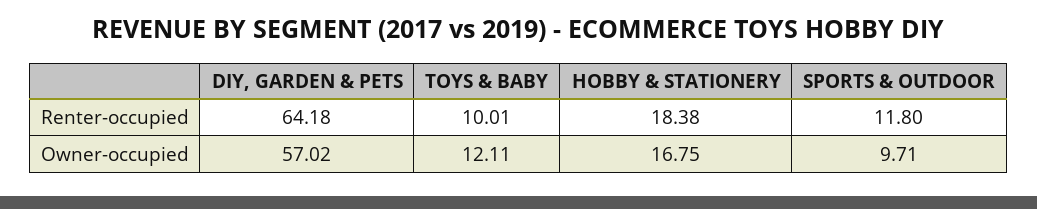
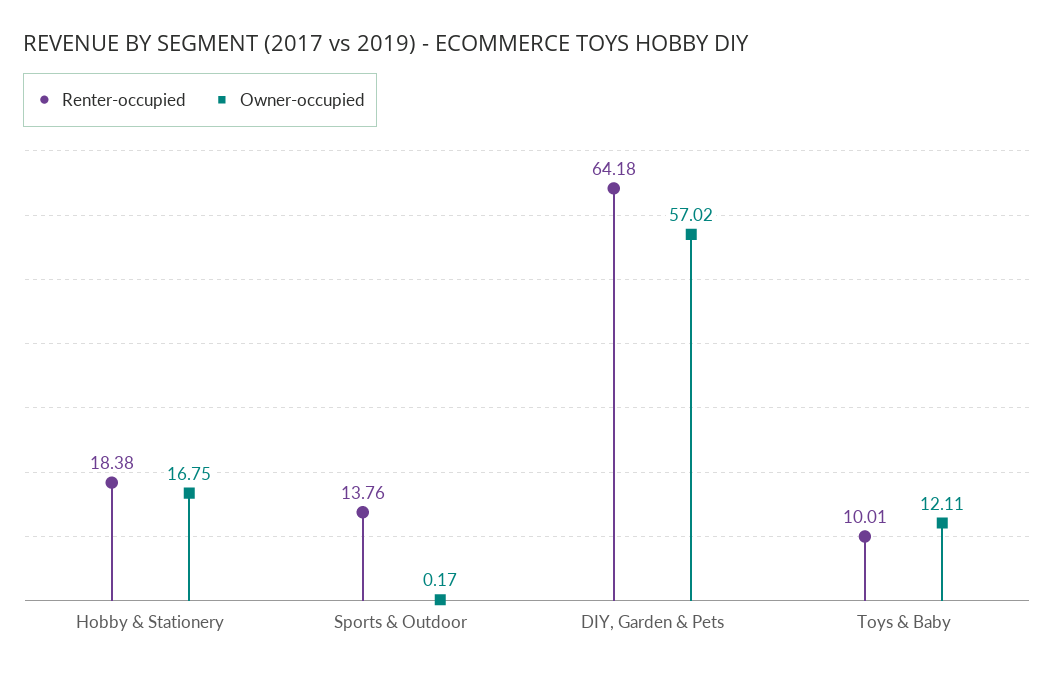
  {
    "Renter-occupied": {
      "DIY, GARDEN & PETS": 64.18,
      "TOYS & BABY": 10.01,
      "HOBBY & STATIONERY": 18.38,
-     "SPORTS & OUTDOOR": 11.8
+     "SPORTS & OUTDOOR": 13.76
    },
    "Owner-occupied": {
      "DIY, GARDEN & PETS": 57.02,
      "TOYS & BABY": 12.11,
      "HOBBY & STATIONERY": 16.75,
-     "SPORTS & OUTDOOR": 9.71
+     "SPORTS & OUTDOOR": 0.17
    }
  }

